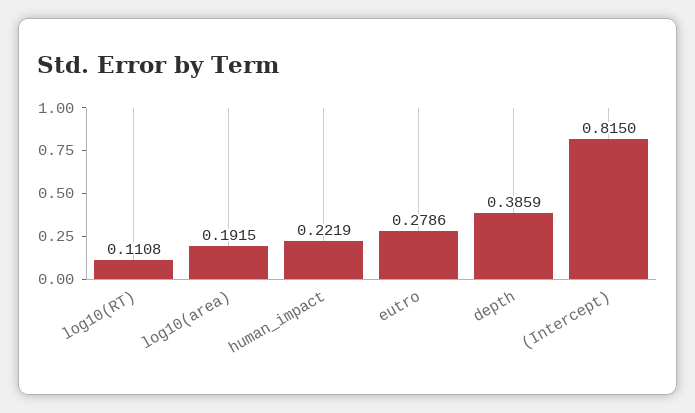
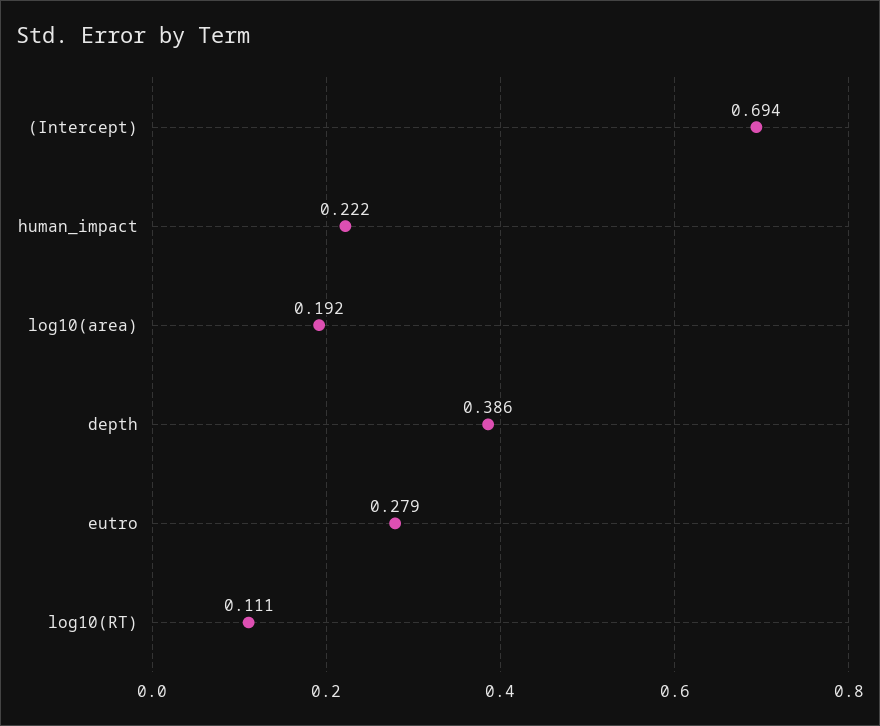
  {
    "log10(RT)": 0.1108,
    "log10(area)": 0.1915,
    "human_impact": 0.2219,
    "eutro": 0.2786,
    "depth": 0.3859,
-   "(Intercept)": 0.815
+   "(Intercept)": 0.694
  }

